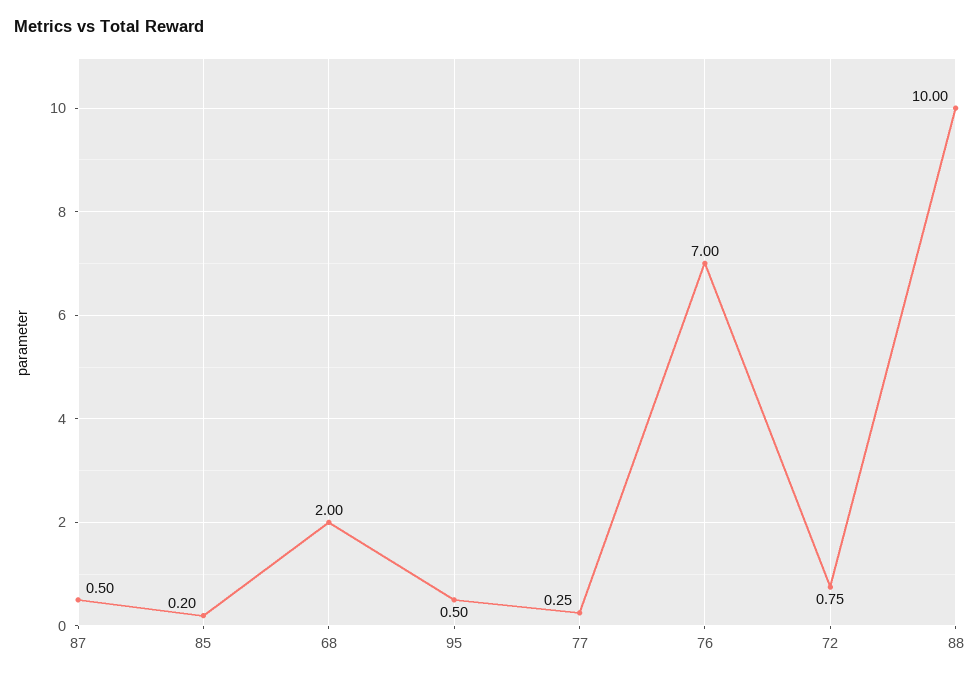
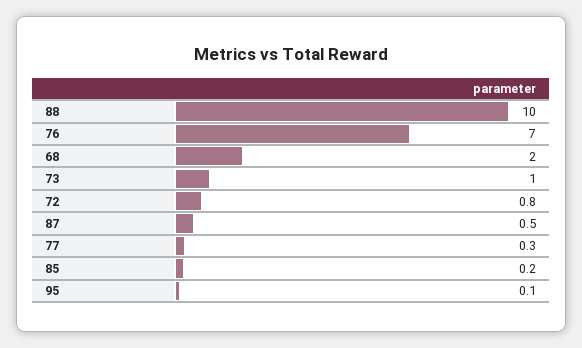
  {
    "87": 0.5,
    "85": 0.2,
    "68": 2,
-   "95": 0.5,
+   "95": 0.1,
    "77": 0.25,
    "76": 7,
    "72": 0.75,
-   "88": 10
+   "88": 10,
+   "73": 1
  }

